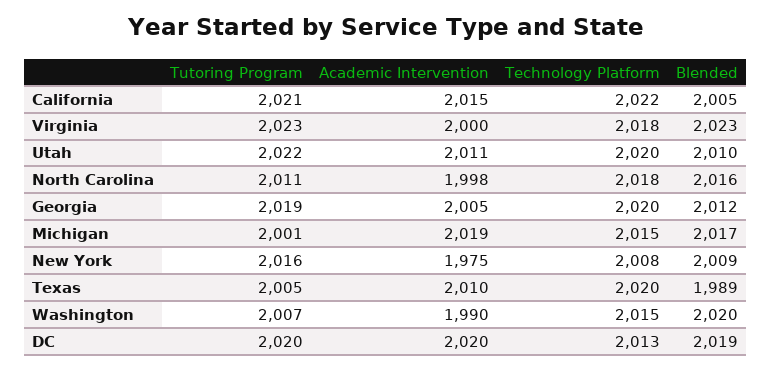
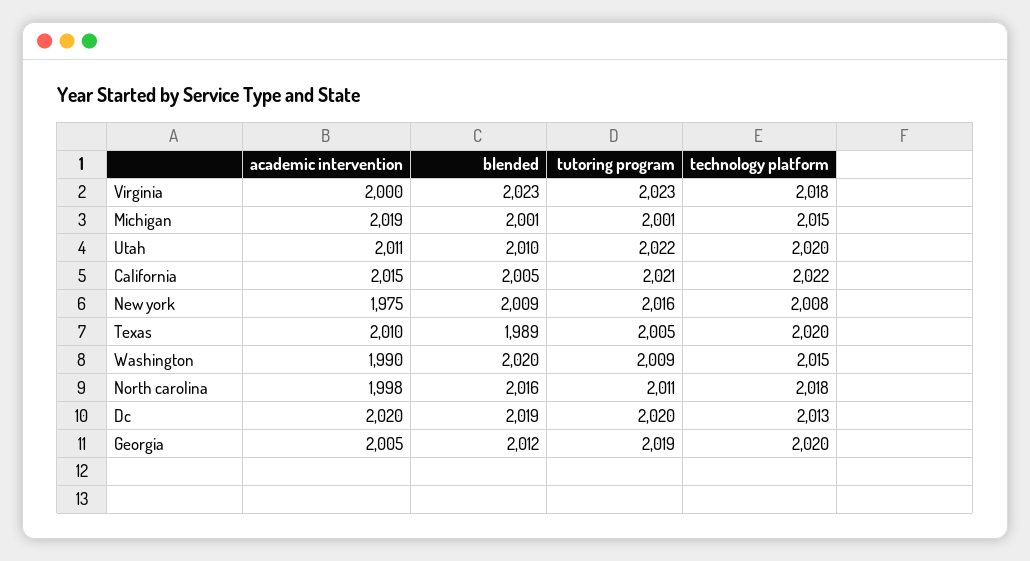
  {
    "Tutoring Program": {
      "California": 2021,
      "Virginia": 2023,
      "Utah": 2022,
      "North Carolina": 2011,
      "Georgia": 2019,
      "Michigan": 2001,
      "New York": 2016,
      "Texas": 2005,
-     "Washington": 2007,
+     "Washington": 2009,
      "DC": 2020
    },
    "Academic Intervention": {
      "California": 2015,
      "Virginia": 2000,
      "Utah": 2011,
      "North Carolina": 1998,
      "Georgia": 2005,
      "Michigan": 2019,
      "New York": 1975,
      "Texas": 2010,
      "Washington": 1990,
      "DC": 2020
    },
    "Technology Platform": {
      "California": 2022,
      "Virginia": 2018,
      "Utah": 2020,
      "North Carolina": 2018,
      "Georgia": 2020,
      "Michigan": 2015,
      "New York": 2008,
      "Texas": 2020,
      "Washington": 2015,
      "DC": 2013
    },
    "Blended": {
      "California": 2005,
      "Virginia": 2023,
      "Utah": 2010,
      "North Carolina": 2016,
      "Georgia": 2012,
-     "Michigan": 2017,
+     "Michigan": 2001,
      "New York": 2009,
      "Texas": 1989,
      "Washington": 2020,
      "DC": 2019
    }
  }

